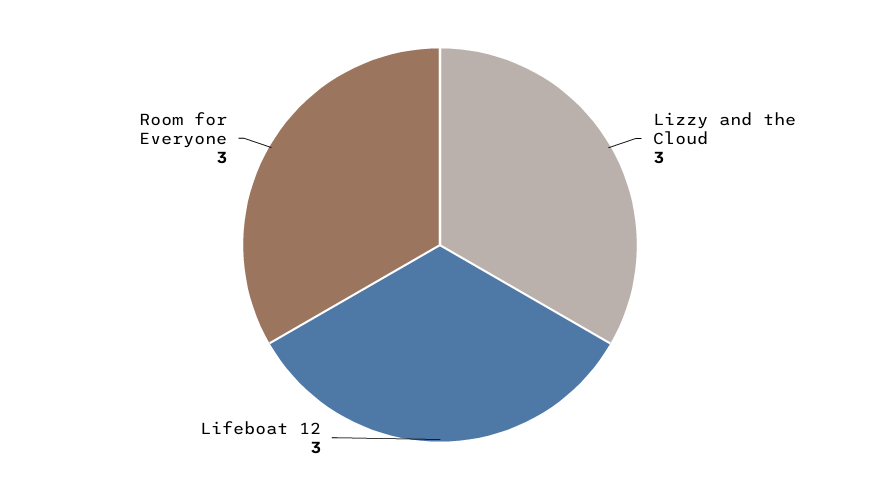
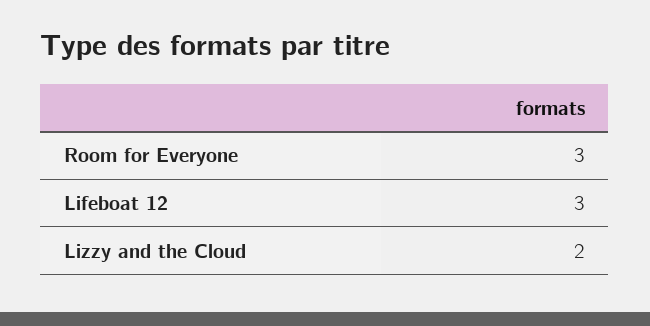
  {
-   "Lizzy and the Cloud": 3,
+   "Lizzy and the Cloud": 2,
    "Lifeboat 12": 3,
    "Room for Everyone": 3
  }

